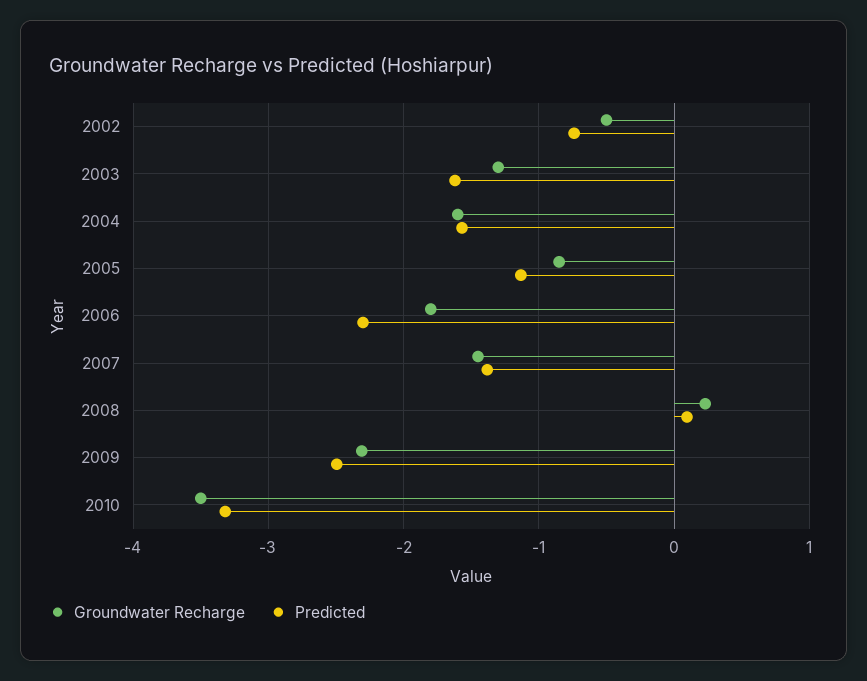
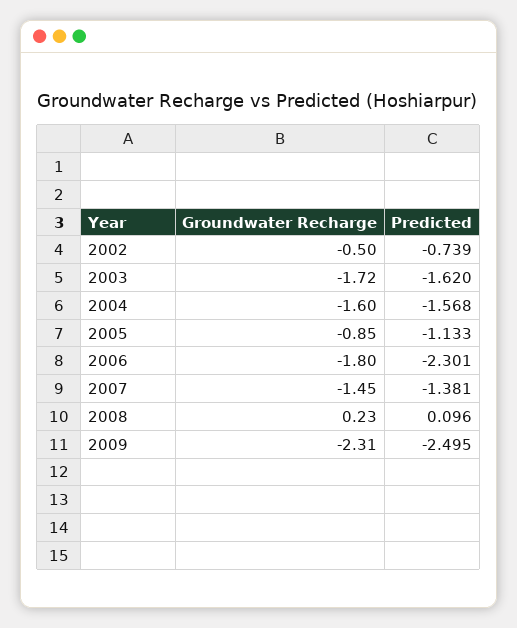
  {
    "Groundwater Recharge": {
      "2002": -0.5,
-     "2003": -1.3,
+     "2003": -1.72,
      "2004": -1.6,
      "2005": -0.85,
      "2006": -1.8,
      "2007": -1.45,
      "2008": 0.23,
-     "2009": -2.31,
+     "2009": -2.31
-     "2010": -3.5
    },
    "Predicted": {
      "2002": -0.739,
      "2003": -1.62,
      "2004": -1.568,
      "2005": -1.133,
      "2006": -2.301,
      "2007": -1.381,
      "2008": 0.096,
-     "2009": -2.495,
+     "2009": -2.495
-     "2010": -3.3
    }
  }

